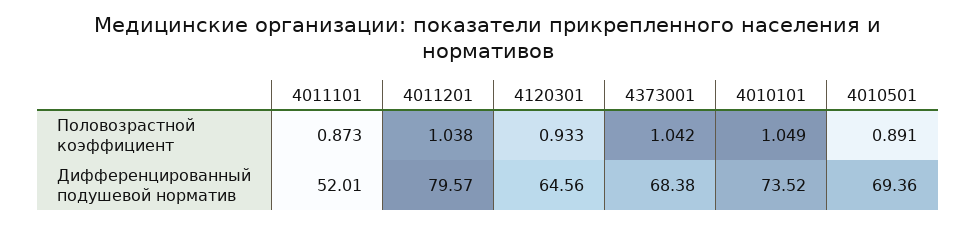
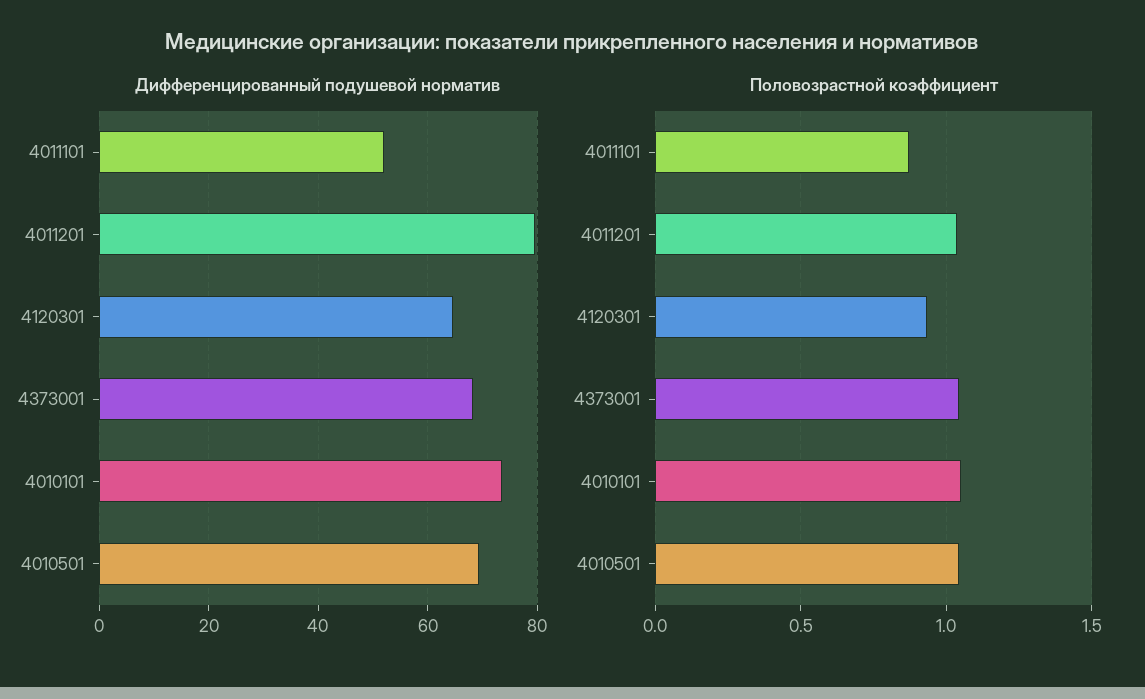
  {
    "Половозрастной коэффициент": {
      "4011101": 0.873,
      "4011201": 1.038,
      "4120301": 0.933,
      "4373001": 1.042,
      "4010101": 1.049,
-     "4010501": 0.891
+     "4010501": 1.05
    },
    "Дифференцированный подушевой норматив": {
      "4011101": 52.01,
      "4011201": 79.57,
      "4120301": 64.56,
      "4373001": 68.38,
      "4010101": 73.52,
      "4010501": 69.36
    }
  }

